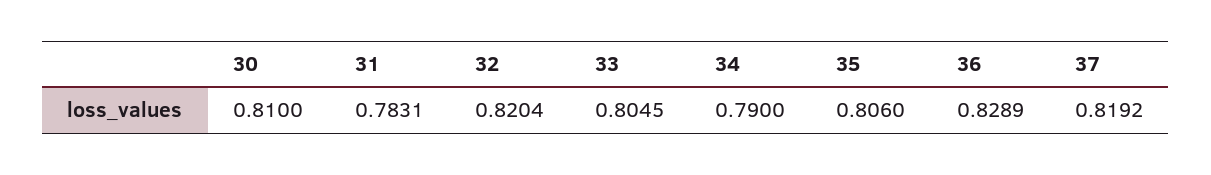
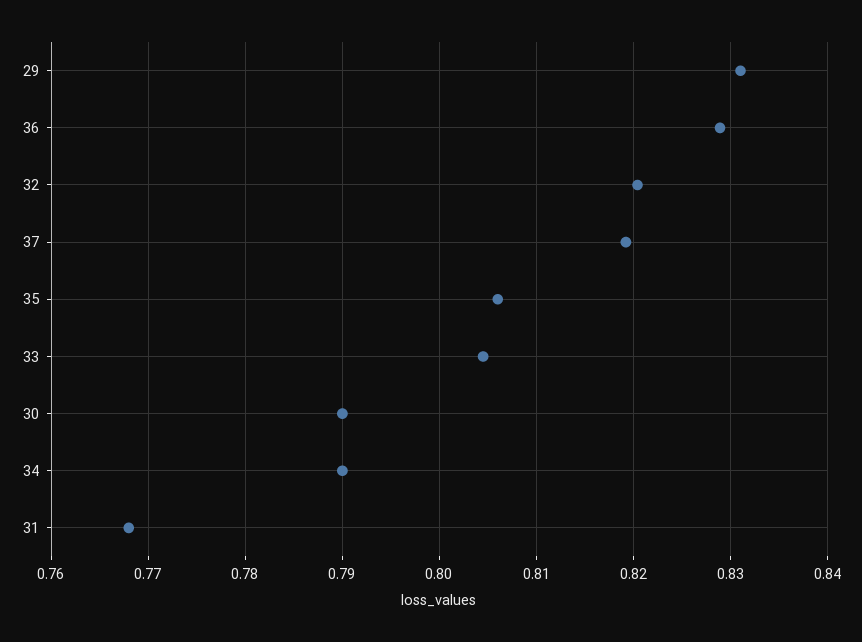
  {
-   "30": 0.81,
+   "30": 0.79,
-   "31": 0.7831,
+   "31": 0.768,
    "32": 0.8204,
    "33": 0.8045,
    "34": 0.79,
    "35": 0.806,
    "36": 0.8289,
-   "37": 0.8192
+   "37": 0.8192,
+   "29": 0.831
  }

